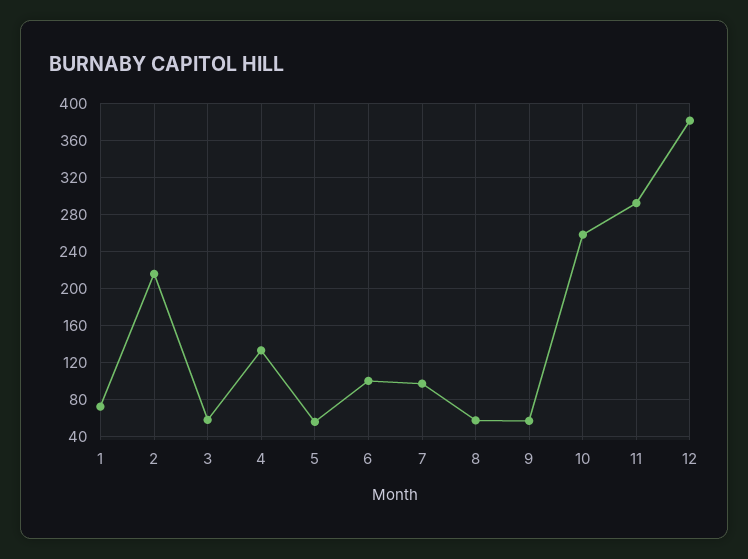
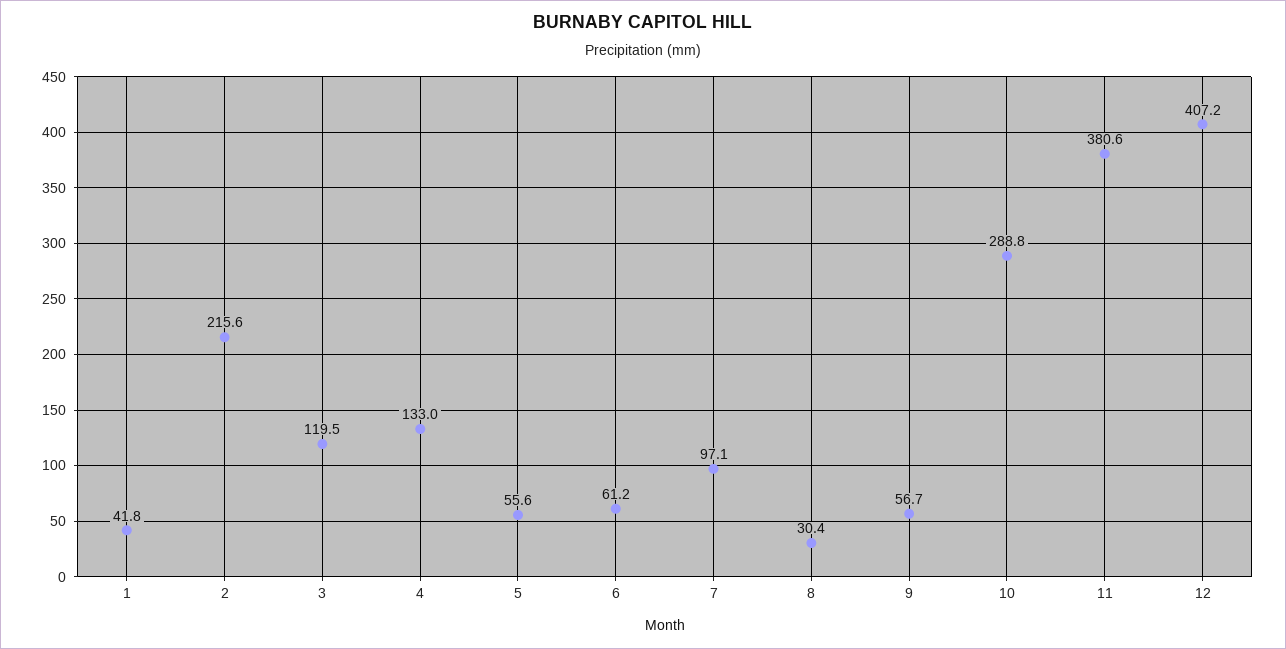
  {
-   "1": 70,
+   "1": 41.8,
    "2": 215.6,
-   "3": 60,
+   "3": 119.5,
    "4": 133,
    "5": 55.6,
-   "6": 100,
+   "6": 61.2,
    "7": 97.1,
-   "8": 60,
+   "8": 30.4,
    "9": 56.7,
-   "10": 260,
+   "10": 288.8,
-   "11": 290,
+   "11": 380.6,
-   "12": 380
+   "12": 407.2
  }

